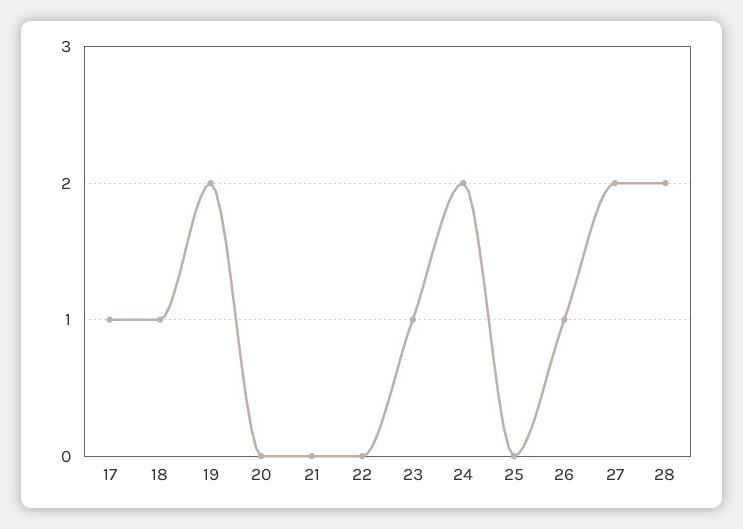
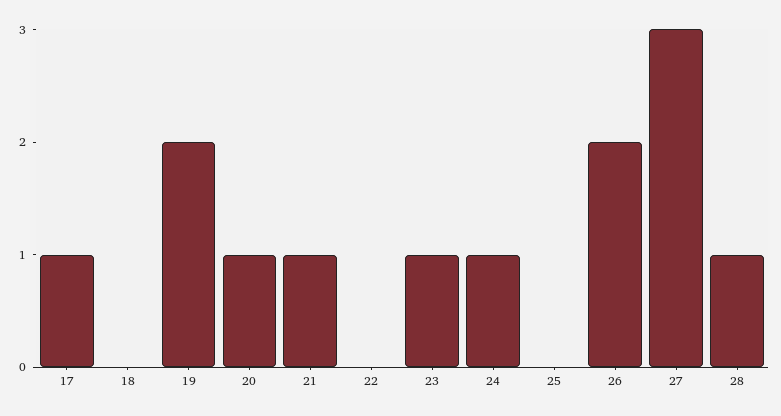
  {
    "17": 1,
-   "18": 1,
+   "18": 0,
    "19": 2,
-   "20": 0,
+   "20": 1,
-   "21": 0,
+   "21": 1,
    "22": 0,
    "23": 1,
-   "24": 2,
+   "24": 1,
    "25": 0,
-   "26": 1,
+   "26": 2,
-   "27": 2,
+   "27": 3,
-   "28": 2
+   "28": 1
  }

